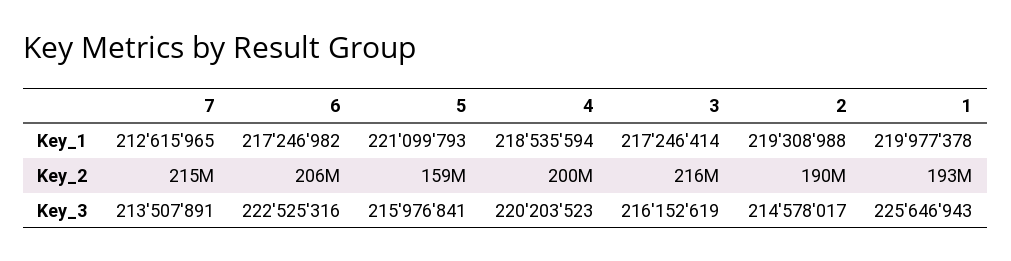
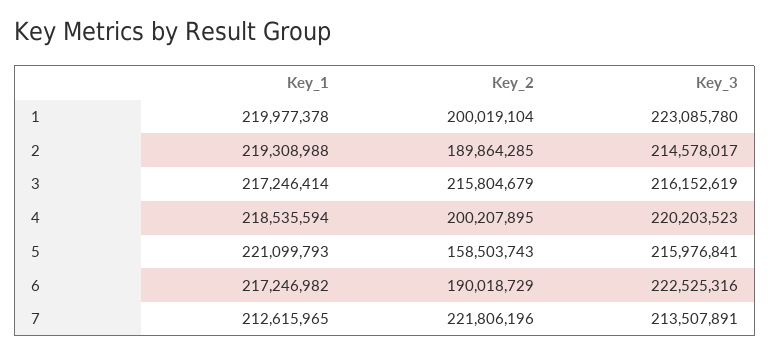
  {
    "7": {
      "Key_1": 212615965,
-     "Key_2": 215000000,
+     "Key_2": 221806196,
      "Key_3": 213507891
    },
    "6": {
      "Key_1": 217246982,
-     "Key_2": 206000000,
+     "Key_2": 190018729,
      "Key_3": 222525316
    },
    "5": {
      "Key_1": 221099793,
      "Key_2": 158503743,
      "Key_3": 215976841
    },
    "4": {
      "Key_1": 218535594,
      "Key_2": 200207895,
      "Key_3": 220203523
    },
    "3": {
      "Key_1": 217246414,
      "Key_2": 215804679,
      "Key_3": 216152619
    },
    "2": {
      "Key_1": 219308988,
      "Key_2": 189864285,
      "Key_3": 214578017
    },
    "1": {
      "Key_1": 219977378,
-     "Key_2": 193000000,
+     "Key_2": 200019104,
-     "Key_3": 225646943
+     "Key_3": 223085780
    }
  }

